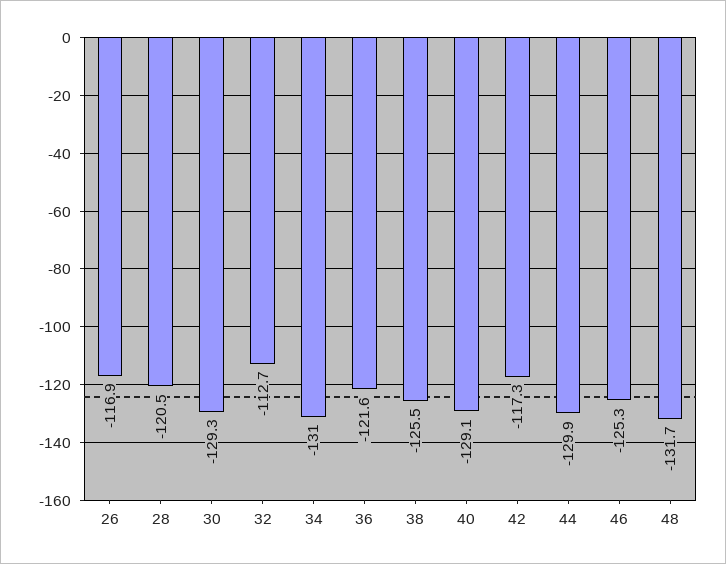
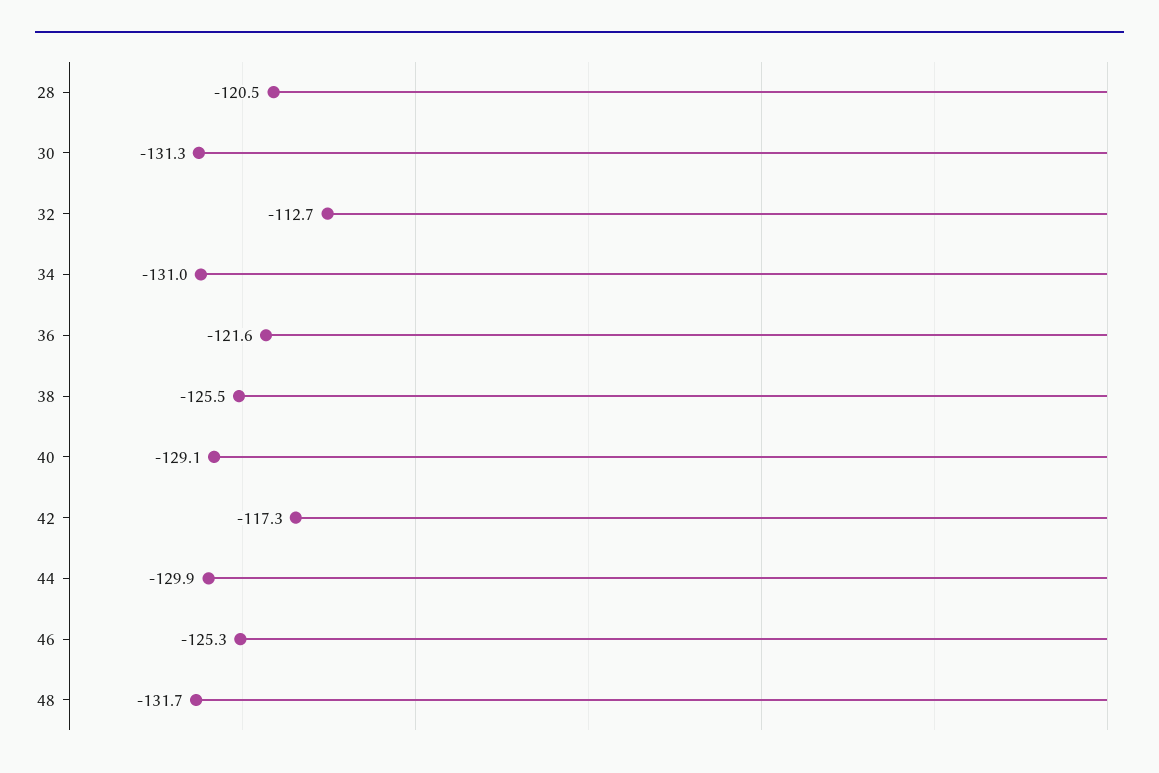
  {
-   "26": -116.9,
    "28": -120.5,
-   "30": -129.3,
+   "30": -131.3,
    "32": -112.7,
    "34": -131,
    "36": -121.6,
    "38": -125.5,
    "40": -129.1,
    "42": -117.3,
    "44": -129.9,
    "46": -125.3,
    "48": -131.7
  }

